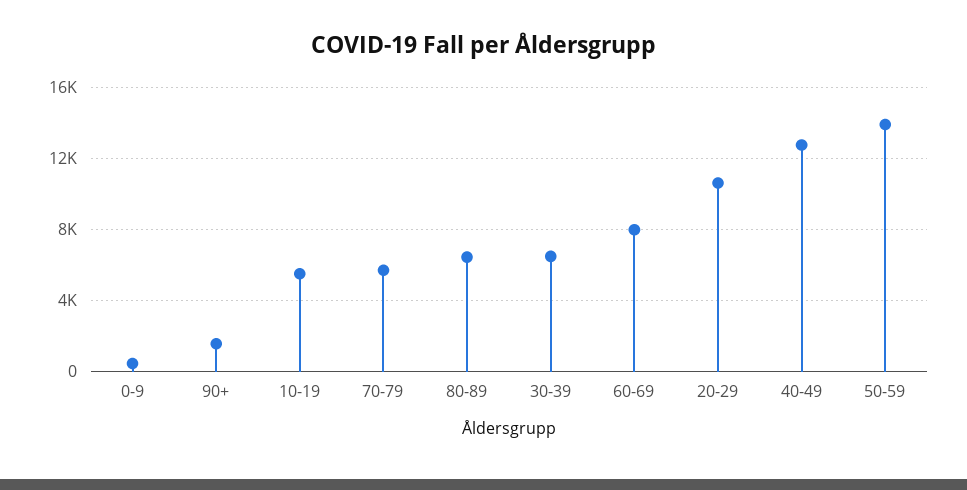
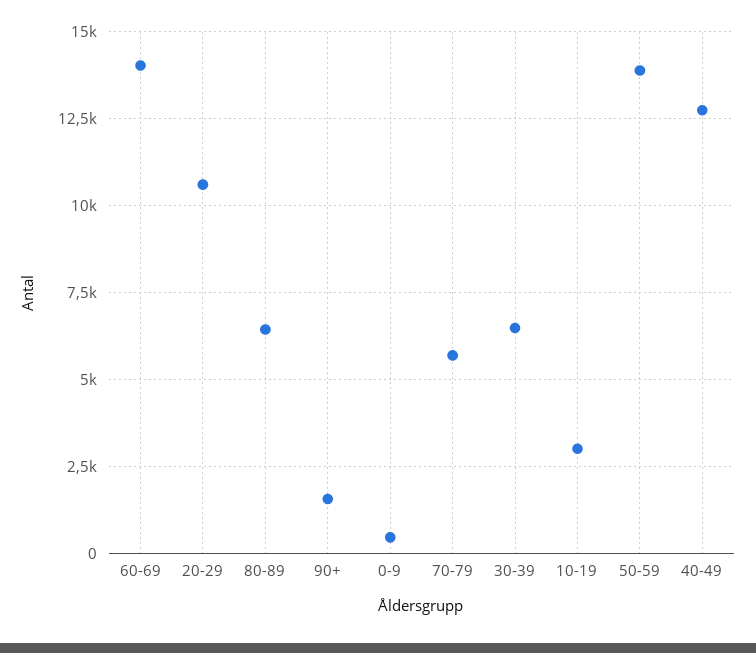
  {
    "0-9": 500,
    "90+": 1500,
-   "10-19": 5500,
+   "10-19": 3000,
    "70-79": 5750,
    "80-89": 6500,
    "30-39": 6500,
-   "60-69": 8000,
+   "60-69": 14000,
    "20-29": 10500,
    "40-49": 12750,
    "50-59": 14000
  }

